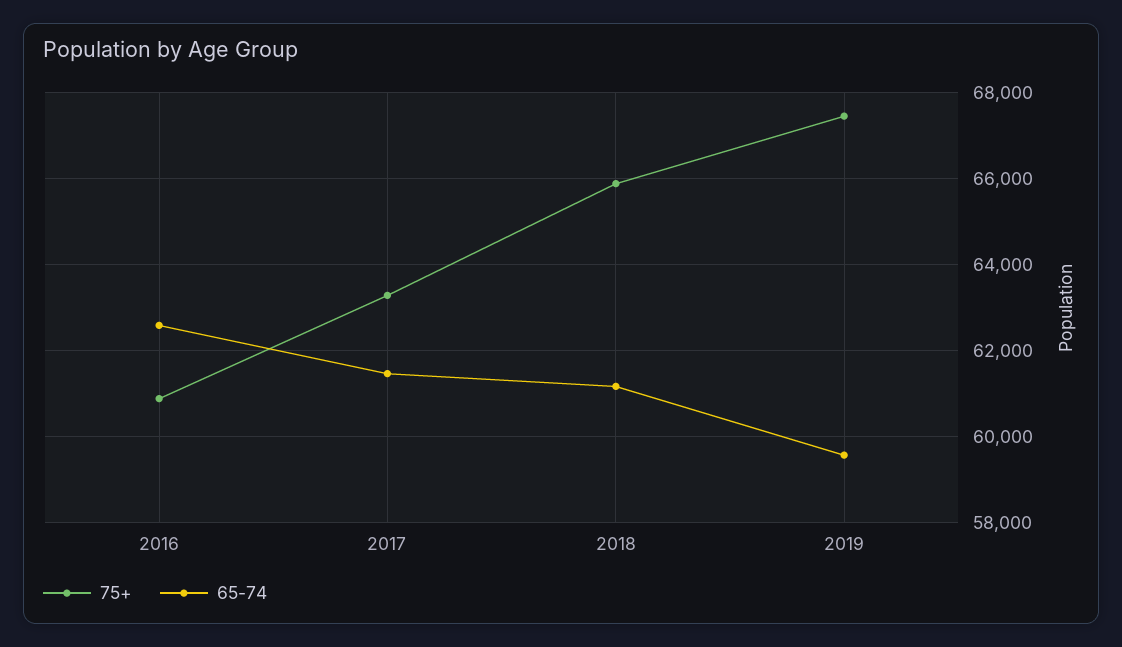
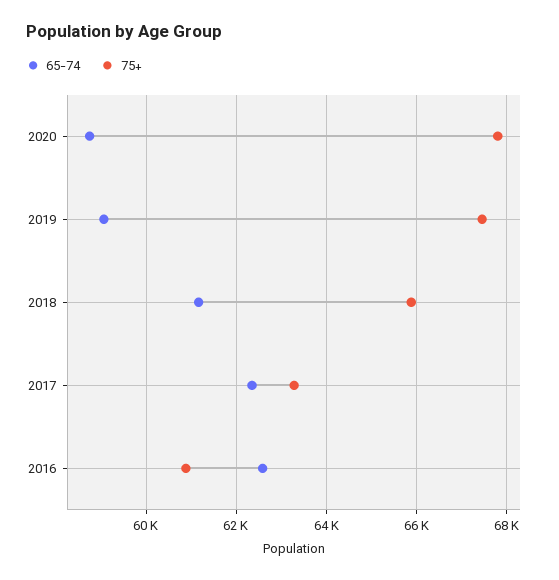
  {
    "75+": {
      "2016": 60800,
      "2017": 63200,
      "2018": 65800,
-     "2019": 67400
+     "2019": 67400,
+     "2020": 67800
    },
    "65-74": {
      "2016": 62600,
-     "2017": 61400,
+     "2017": 62400,
      "2018": 61200,
-     "2019": 59600
+     "2019": 59000,
+     "2020": 58800
    }
  }

